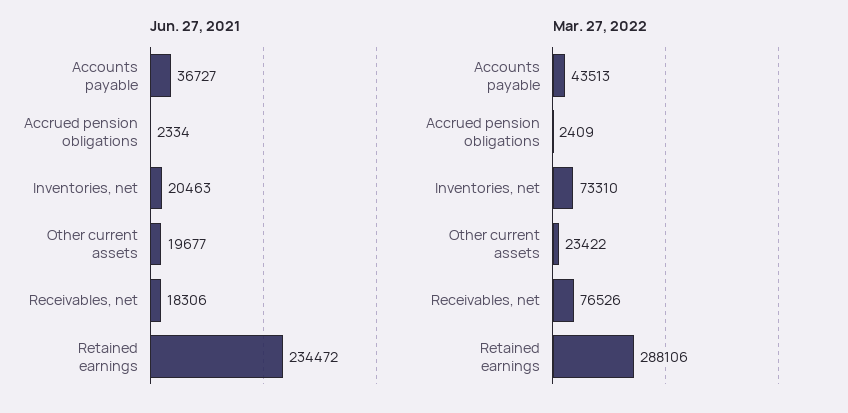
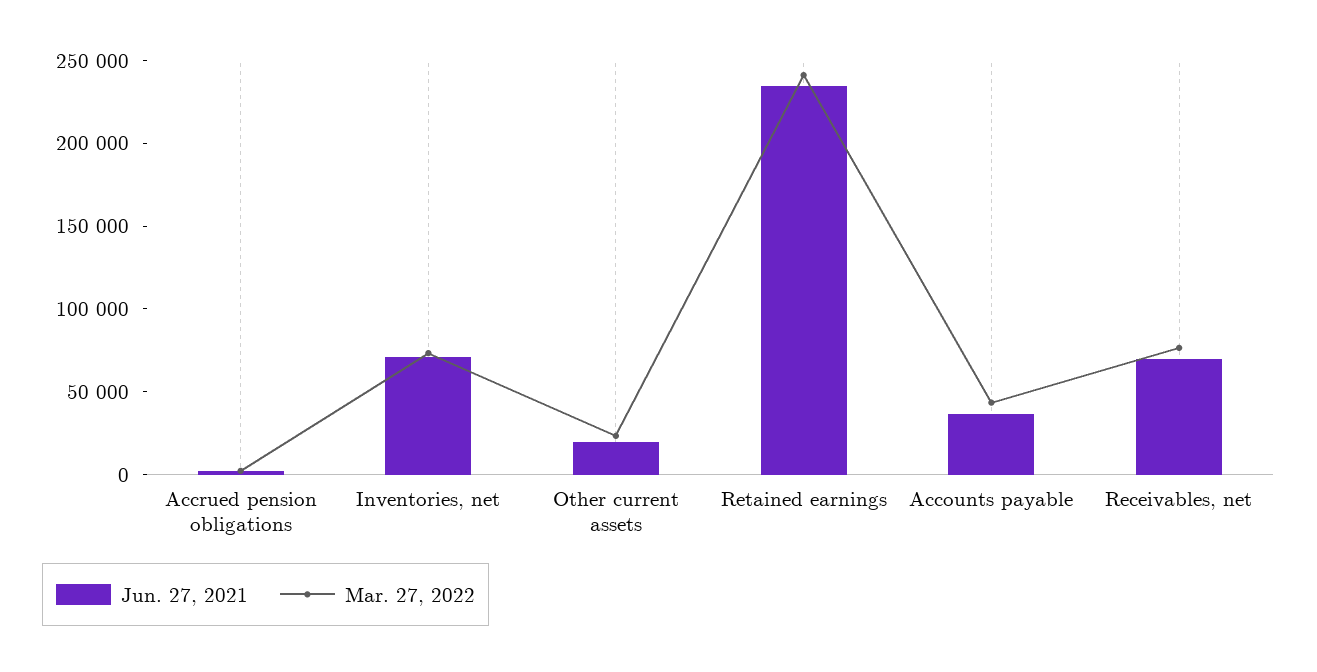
  {
    "Jun. 27, 2021": {
      "Accounts payable": 36727,
      "Accrued pension obligations": 2334,
-     "Inventories, net": 20463,
+     "Inventories, net": 70000,
      "Other current assets": 19677,
-     "Receivables, net": 18306,
+     "Receivables, net": 70000,
      "Retained earnings": 234472
    },
    "Mar. 27, 2022": {
      "Accounts payable": 43513,
      "Accrued pension obligations": 2409,
      "Inventories, net": 73310,
      "Other current assets": 23422,
      "Receivables, net": 76526,
-     "Retained earnings": 288106
+     "Retained earnings": 240000
    }
  }

